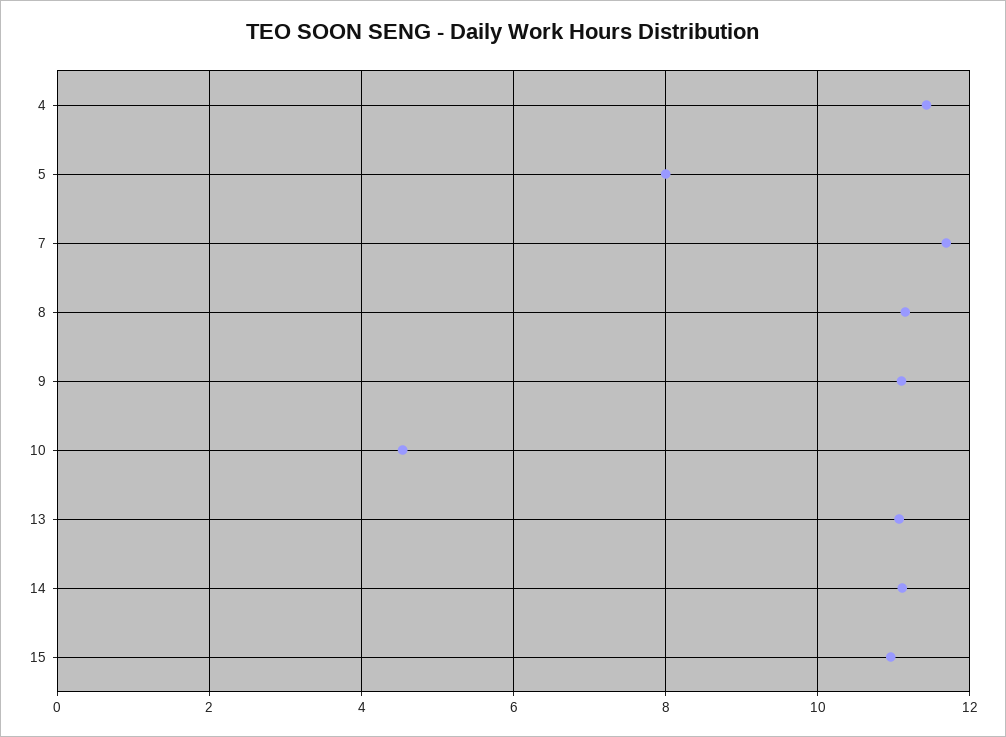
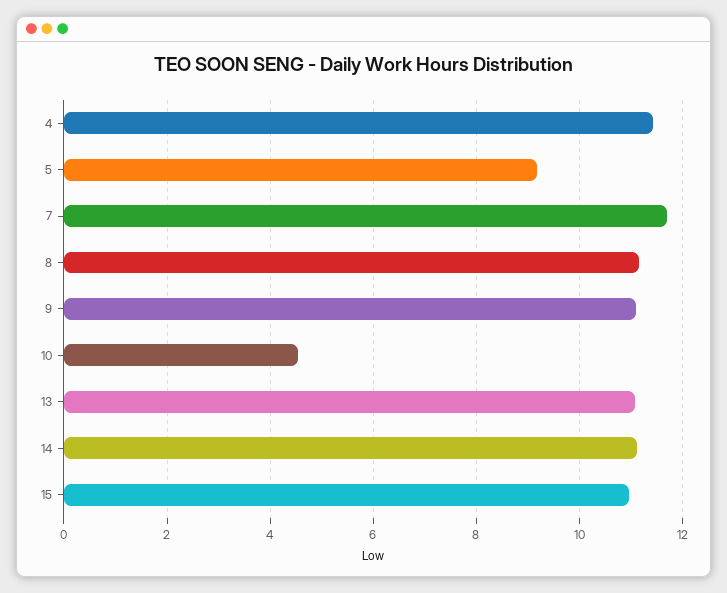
  {
    "4": 11.4,
-   "5": 8,
+   "5": 9.2,
    "7": 11.6,
    "8": 11.2,
    "9": 11.2,
    "10": 4.6,
    "13": 11,
    "14": 11.2,
    "15": 11
  }

